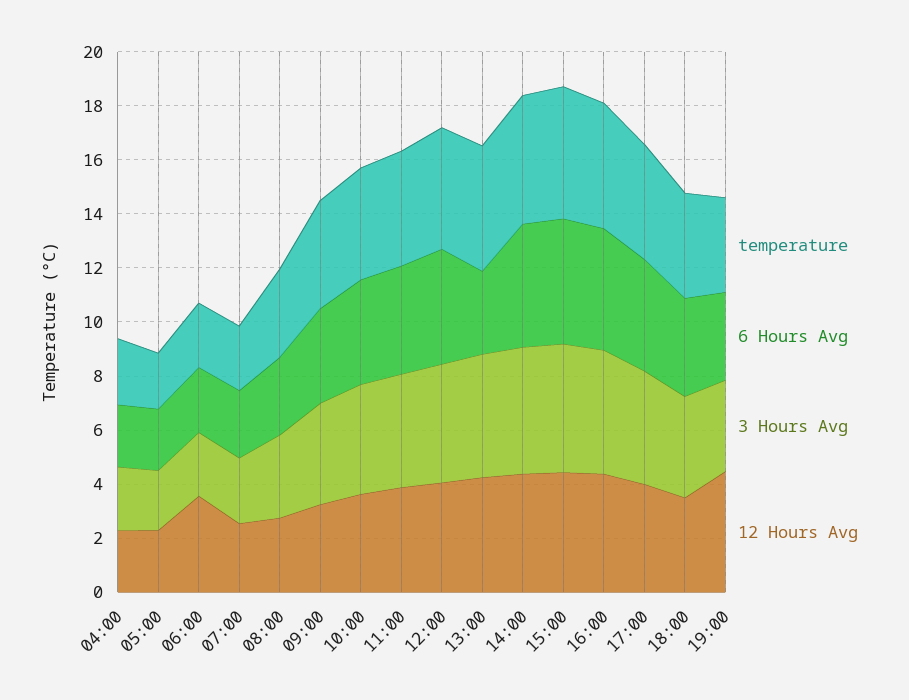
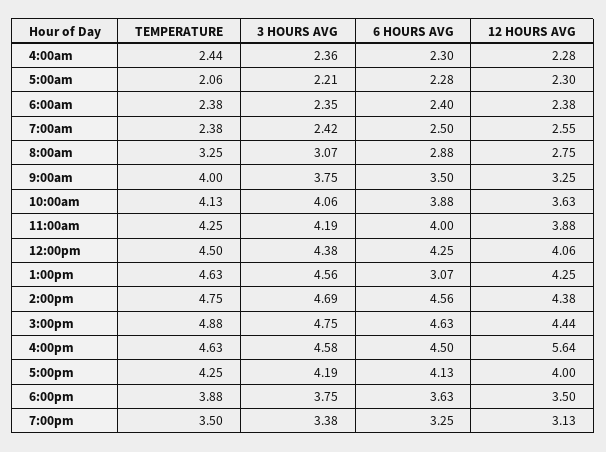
  {
    "temperature": {
      "04:00": 2.44,
      "05:00": 2.06,
      "06:00": 2.38,
      "07:00": 2.38,
      "08:00": 3.25,
      "09:00": 4,
      "10:00": 4.13,
      "11:00": 4.25,
      "12:00": 4.5,
      "13:00": 4.63,
      "14:00": 4.75,
      "15:00": 4.88,
      "16:00": 4.63,
      "17:00": 4.25,
      "18:00": 3.88,
      "19:00": 3.5
    },
    "6 Hours Avg": {
      "04:00": 2.3,
      "05:00": 2.28,
      "06:00": 2.4,
      "07:00": 2.5,
      "08:00": 2.88,
      "09:00": 3.5,
      "10:00": 3.88,
      "11:00": 4,
      "12:00": 4.25,
      "13:00": 3.07,
      "14:00": 4.56,
      "15:00": 4.63,
      "16:00": 4.5,
      "17:00": 4.13,
      "18:00": 3.63,
      "19:00": 3.25
    },
    "3 Hours Avg": {
      "04:00": 2.36,
      "05:00": 2.21,
      "06:00": 2.35,
      "07:00": 2.42,
      "08:00": 3.07,
      "09:00": 3.75,
      "10:00": 4.06,
      "11:00": 4.19,
      "12:00": 4.38,
      "13:00": 4.56,
      "14:00": 4.69,
      "15:00": 4.75,
      "16:00": 4.58,
      "17:00": 4.19,
      "18:00": 3.75,
      "19:00": 3.38
    },
    "12 Hours Avg": {
      "04:00": 2.28,
      "05:00": 2.3,
-     "06:00": 3.5,
+     "06:00": 2.38,
      "07:00": 2.55,
      "08:00": 2.75,
      "09:00": 3.25,
      "10:00": 3.63,
      "11:00": 3.88,
      "12:00": 4.06,
      "13:00": 4.25,
      "14:00": 4.38,
      "15:00": 4.44,
-     "16:00": 4.5,
+     "16:00": 5.64,
      "17:00": 4,
      "18:00": 3.5,
-     "19:00": 4.5
+     "19:00": 3.13
    }
  }

